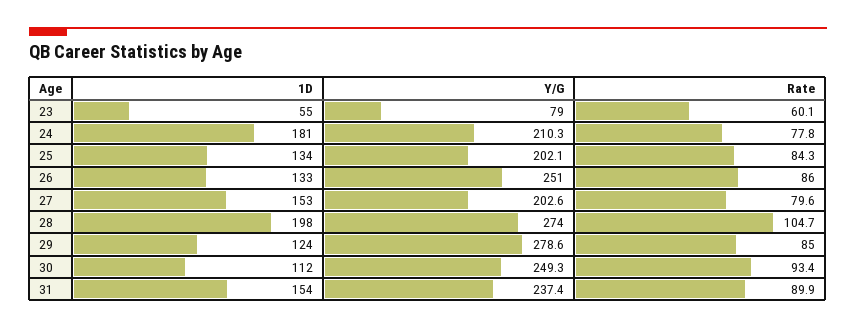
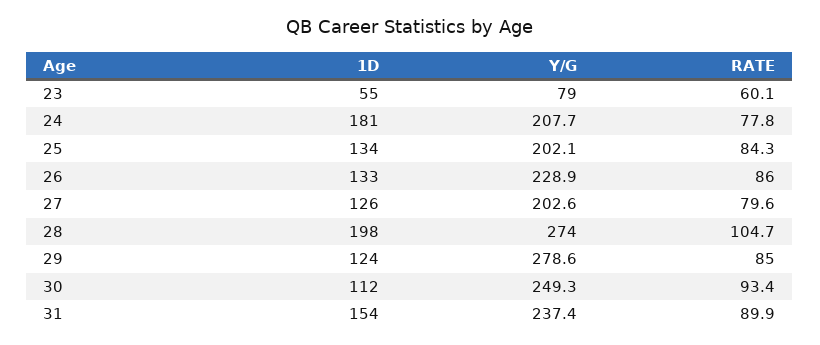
  {
    "1D": {
      "23": 55,
      "24": 181,
      "25": 134,
      "26": 133,
-     "27": 153,
+     "27": 126,
      "28": 198,
      "29": 124,
      "30": 112,
      "31": 154
    },
    "Y/G": {
      "23": 79,
-     "24": 210.3,
+     "24": 207.7,
      "25": 202.1,
-     "26": 251,
+     "26": 228.9,
      "27": 202.6,
      "28": 274,
      "29": 278.6,
      "30": 249.3,
      "31": 237.4
    },
    "Rate": {
      "23": 60.1,
      "24": 77.8,
      "25": 84.3,
      "26": 86,
      "27": 79.6,
      "28": 104.7,
      "29": 85,
      "30": 93.4,
      "31": 89.9
    }
  }

